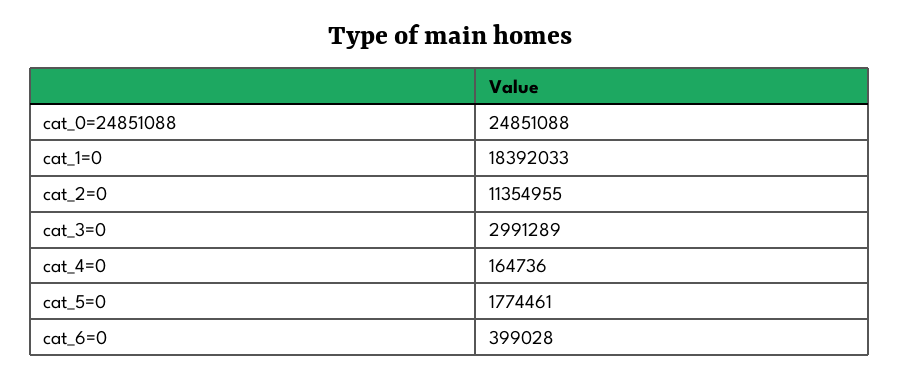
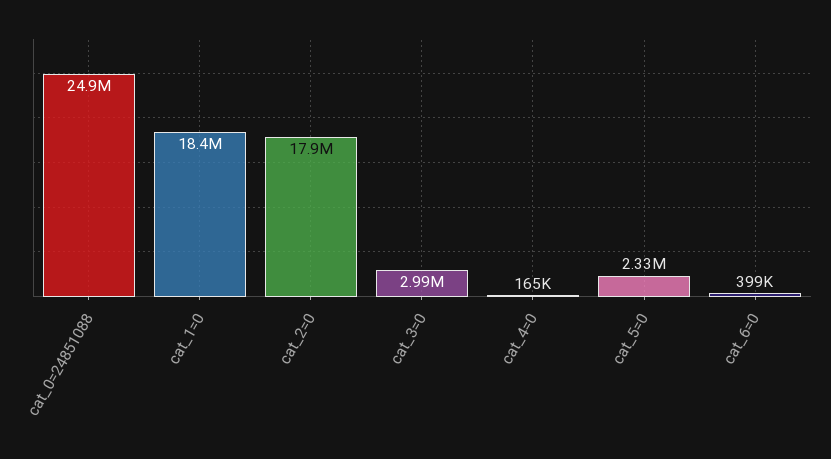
  {
    "cat_0=24851088": 24851088,
    "cat_1=0": 18392033,
-   "cat_2=0": 11354955,
+   "cat_2=0": 17900000,
    "cat_3=0": 2991289,
    "cat_4=0": 164736,
-   "cat_5=0": 1774461,
+   "cat_5=0": 2330000,
    "cat_6=0": 399028
  }

